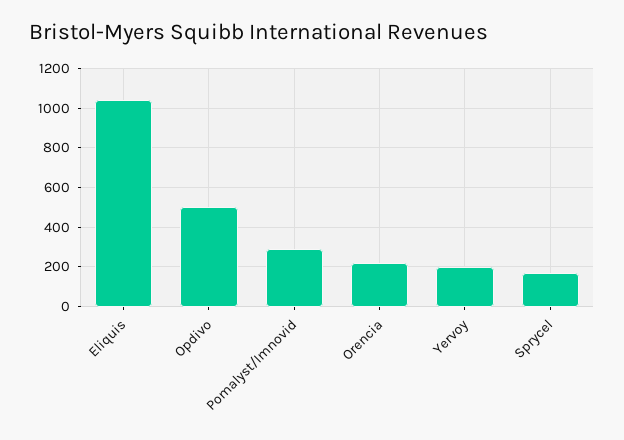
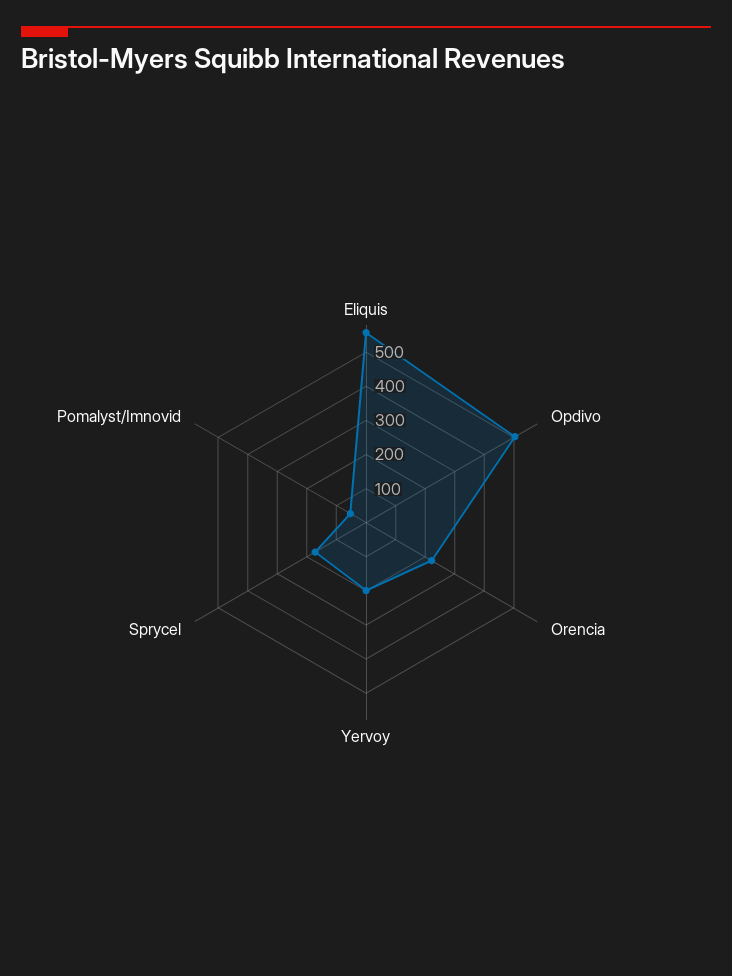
  {
-   "Eliquis": 1050,
+   "Eliquis": 550,
    "Opdivo": 500,
-   "Pomalyst/Imnovid": 300,
+   "Pomalyst/Imnovid": 50,
    "Orencia": 225,
    "Yervoy": 200,
    "Sprycel": 175
  }

